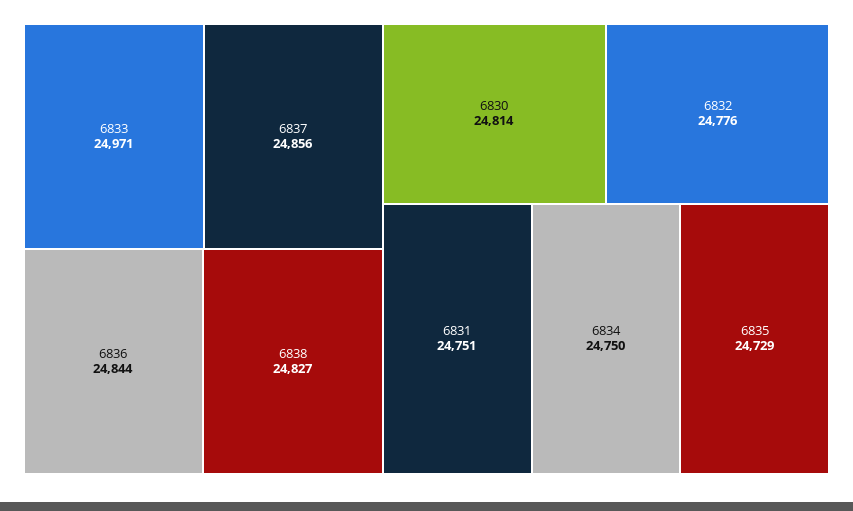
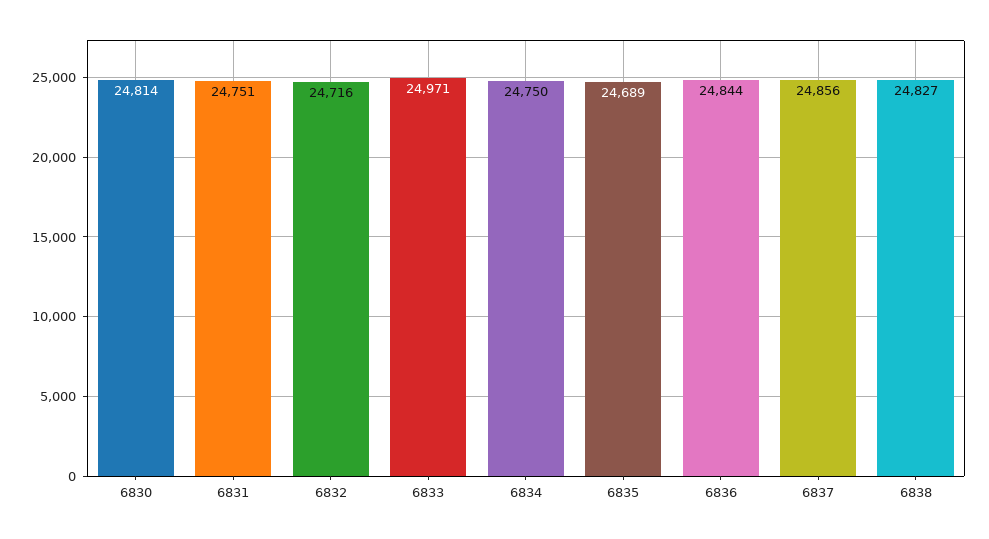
  {
    "6833": 24971,
    "6837": 24856,
    "6836": 24844,
    "6838": 24827,
    "6830": 24814,
-   "6832": 24776,
+   "6832": 24716,
    "6831": 24751,
    "6834": 24750,
-   "6835": 24729
+   "6835": 24689
  }

